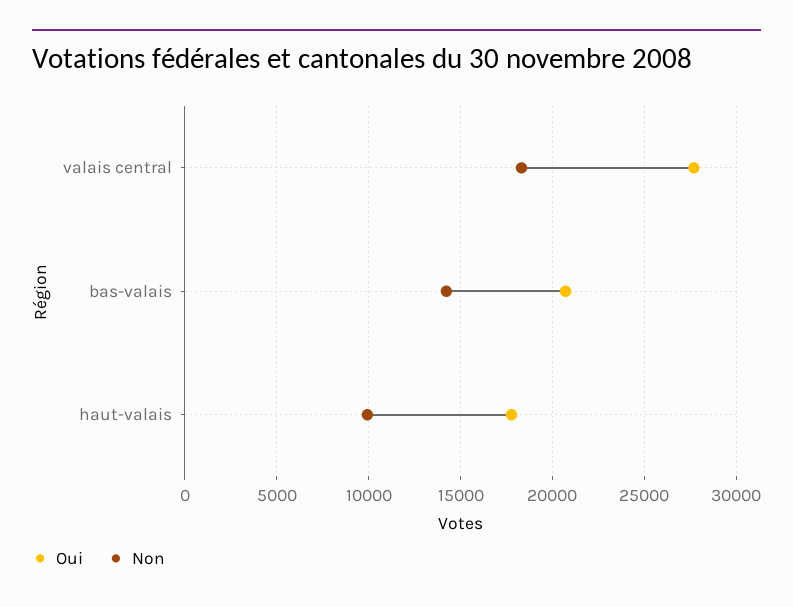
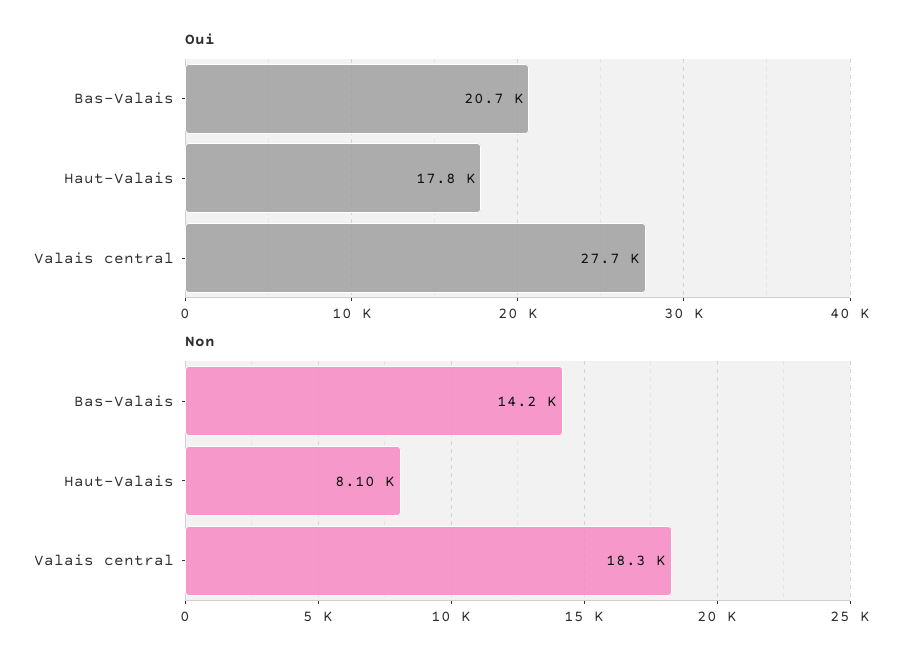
  {
    "Oui": {
      "valais central": 27700,
      "bas-valais": 20700,
      "haut-valais": 17800
    },
    "Non": {
      "valais central": 18300,
      "bas-valais": 14200,
-     "haut-valais": 10000
+     "haut-valais": 8100
    }
  }

